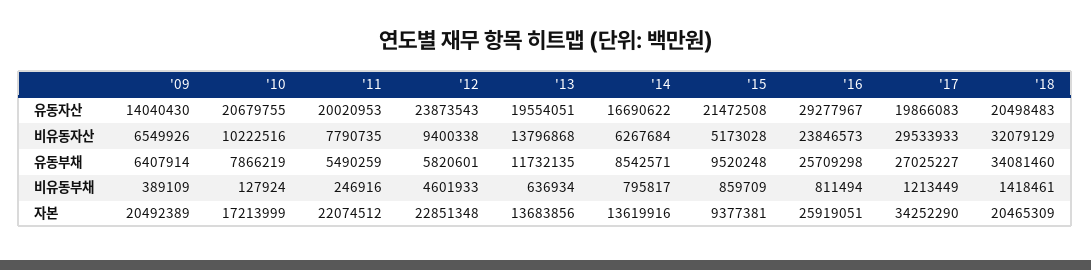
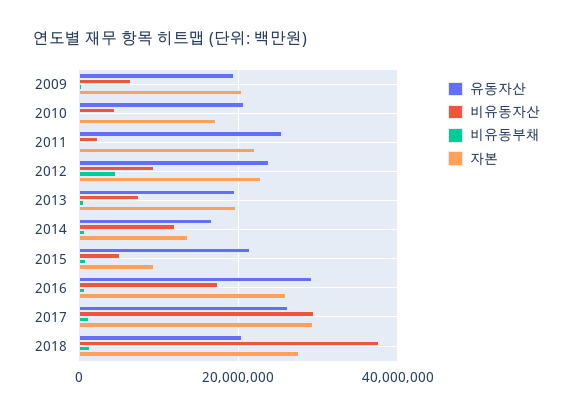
  {
    "유동자산": {
-     "'09": 14040430,
+     "'09": 20000000,
      "'10": 20679755,
-     "'11": 20020953,
+     "'11": 26000000,
      "'12": 23873543,
      "'13": 19554051,
      "'14": 16690622,
      "'15": 21472508,
      "'16": 29277967,
-     "'17": 19866083,
+     "'17": 26000000,
      "'18": 20498483
    },
    "비유동자산": {
      "'09": 6549926,
-     "'10": 10222516,
+     "'10": 4000000,
-     "'11": 7790735,
+     "'11": 2000000,
      "'12": 9400338,
-     "'13": 13796868,
+     "'13": 8000000,
-     "'14": 6267684,
+     "'14": 12000000,
      "'15": 5173028,
-     "'16": 23846573,
+     "'16": 18000000,
      "'17": 29533933,
-     "'18": 32079129
+     "'18": 38000000
    },
-   "유동부채": {
-     "'09": 6407914,
-     "'10": 7866219,
-     "'11": 5490259,
-     "'12": 5820601,
-     "'13": 11732135,
-     "'14": 8542571,
-     "'15": 9520248,
-     "'16": 25709298,
-     "'17": 27025227,
-     "'18": 34081460
-   },
    "비유동부채": {
      "'09": 389109,
      "'10": 127924,
      "'11": 246916,
      "'12": 4601933,
      "'13": 636934,
      "'14": 795817,
      "'15": 859709,
      "'16": 811494,
      "'17": 1213449,
      "'18": 1418461
    },
    "자본": {
      "'09": 20492389,
      "'10": 17213999,
      "'11": 22074512,
      "'12": 22851348,
-     "'13": 13683856,
+     "'13": 20000000,
      "'14": 13619916,
      "'15": 9377381,
      "'16": 25919051,
-     "'17": 34252290,
+     "'17": 30000000,
-     "'18": 20465309
+     "'18": 28000000
    }
  }

